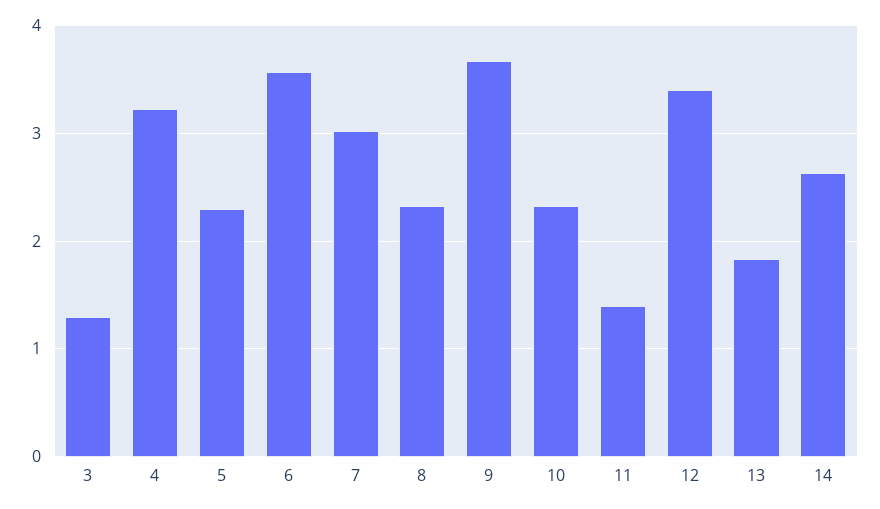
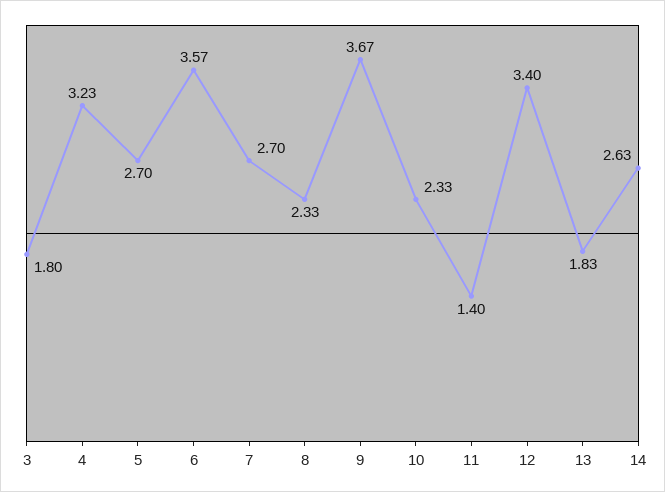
  {
-   "3": 1.3,
+   "3": 1.8,
    "4": 3.23,
-   "5": 2.3,
+   "5": 2.7,
    "6": 3.57,
-   "7": 3,
+   "7": 2.7,
    "8": 2.33,
    "9": 3.67,
    "10": 2.33,
    "11": 1.4,
    "12": 3.4,
    "13": 1.83,
    "14": 2.63
  }

